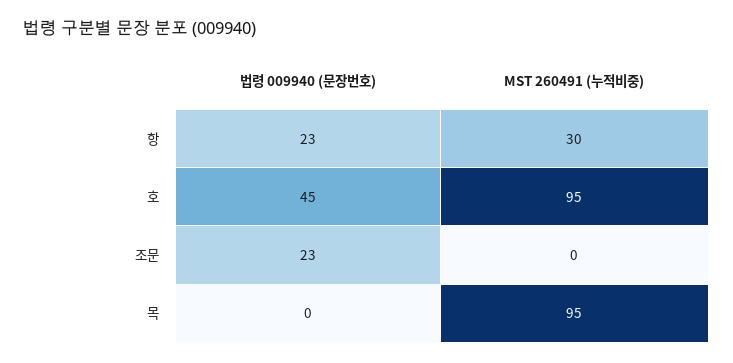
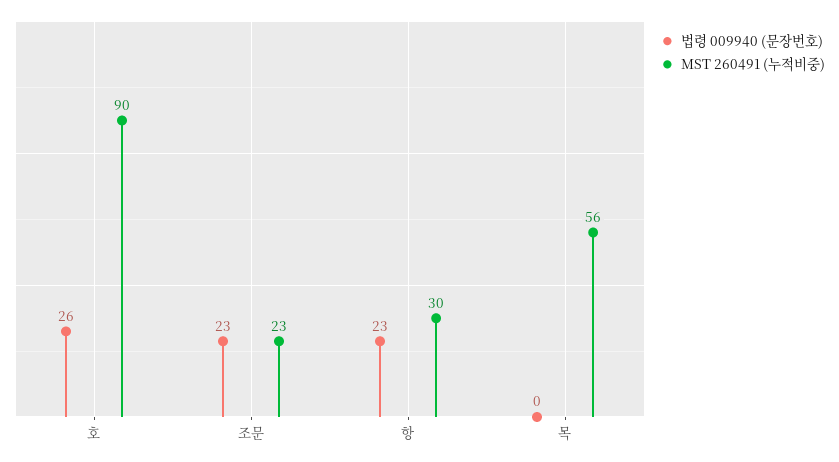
  {
    "법령 009940 (문장번호)": {
      "항": 23,
-     "호": 45,
+     "호": 26,
      "조문": 23,
      "목": 0
    },
    "MST 260491 (누적비중)": {
      "항": 30,
-     "호": 95,
+     "호": 90,
-     "조문": 0,
+     "조문": 23,
-     "목": 95
+     "목": 56
    }
  }

